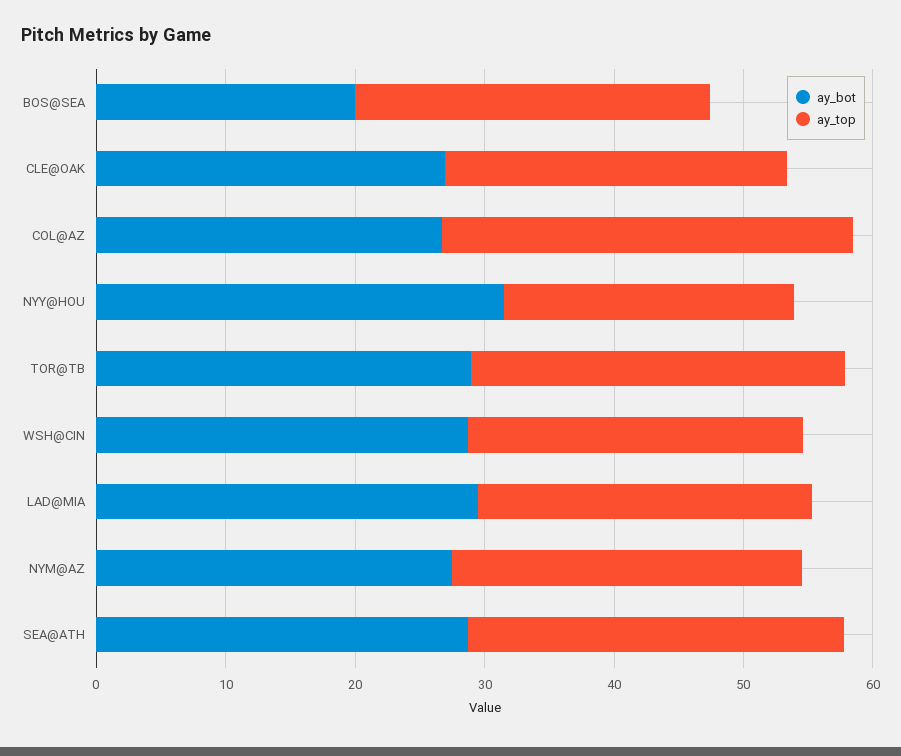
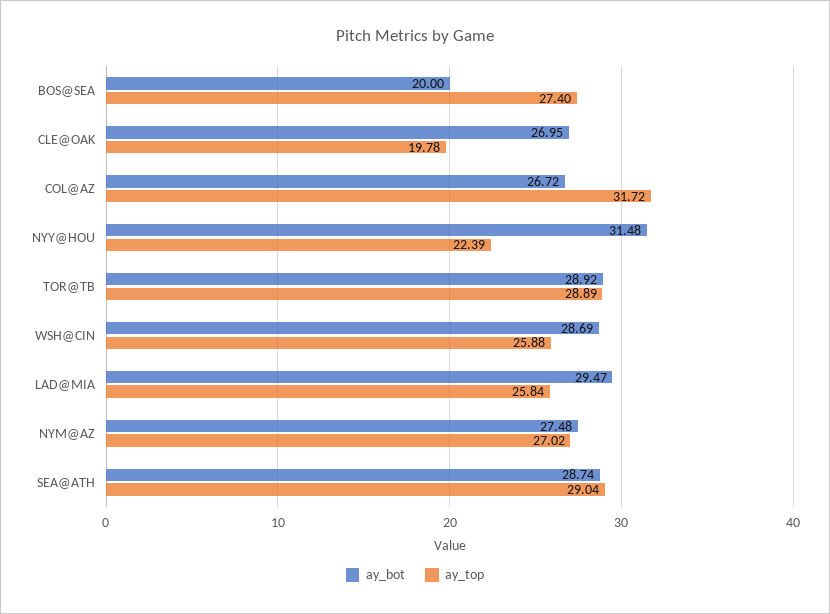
  {
    "ay_bot": {
      "BOS@SEA": 20,
      "CLE@OAK": 26.95,
      "COL@AZ": 26.72,
      "NYY@HOU": 31.48,
      "TOR@TB": 28.92,
      "WSH@CIN": 28.69,
      "LAD@MIA": 29.47,
      "NYM@AZ": 27.48,
      "SEA@ATH": 28.74
    },
    "ay_top": {
      "BOS@SEA": 27.4,
-     "CLE@OAK": 26,
+     "CLE@OAK": 19.78,
      "COL@AZ": 31.72,
      "NYY@HOU": 22.39,
      "TOR@TB": 28.89,
      "WSH@CIN": 25.88,
      "LAD@MIA": 25.84,
      "NYM@AZ": 27.02,
      "SEA@ATH": 29.04
    }
  }

